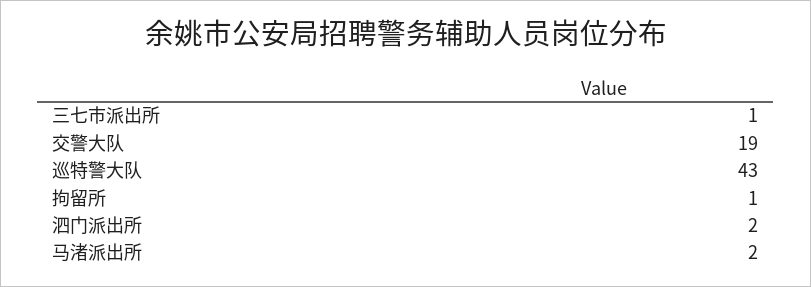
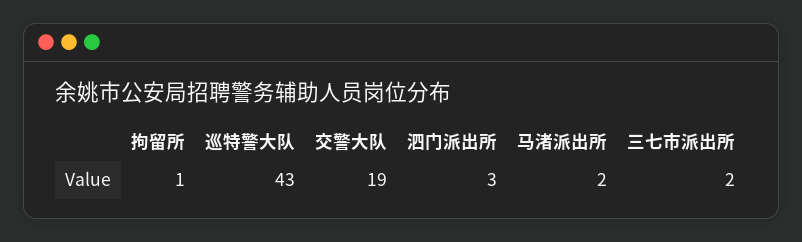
  {
-   "三七市派出所": 1,
+   "三七市派出所": 2,
    "交警大队": 19,
    "巡特警大队": 43,
    "拘留所": 1,
-   "泗门派出所": 2,
+   "泗门派出所": 3,
    "马渚派出所": 2
  }

